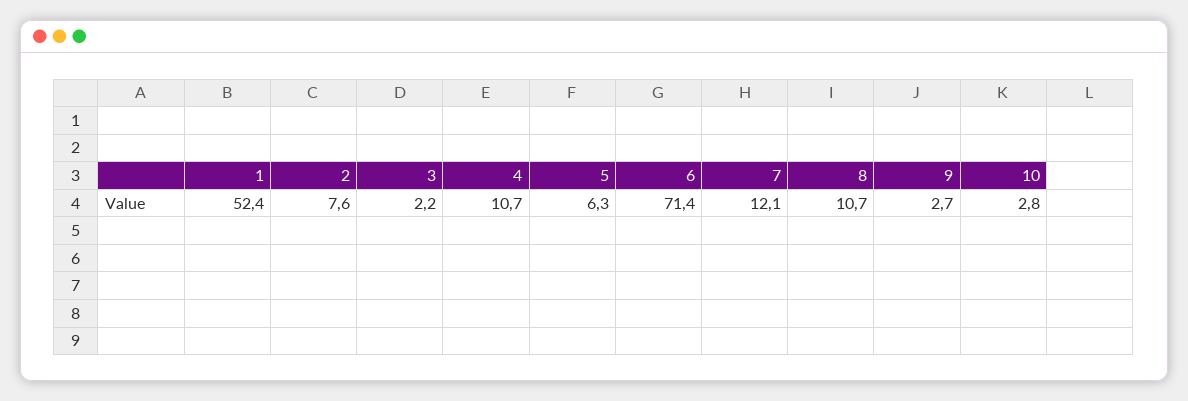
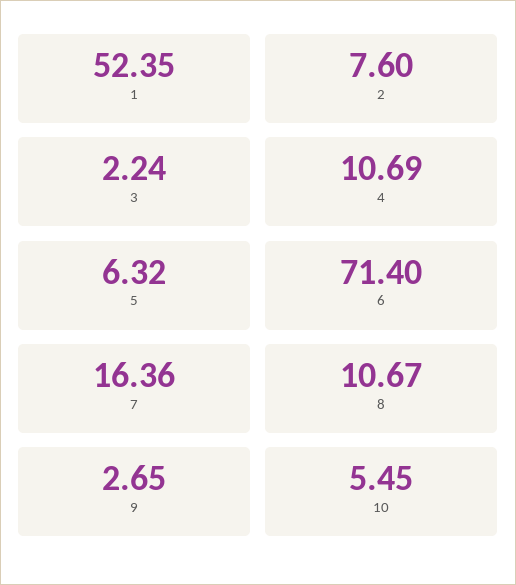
  {
    "1": 52.35,
    "2": 7.6,
    "3": 2.24,
    "4": 10.69,
    "5": 6.32,
    "6": 71.4,
-   "7": 12.1,
+   "7": 16.36,
    "8": 10.67,
    "9": 2.65,
-   "10": 2.8
+   "10": 5.45
  }

